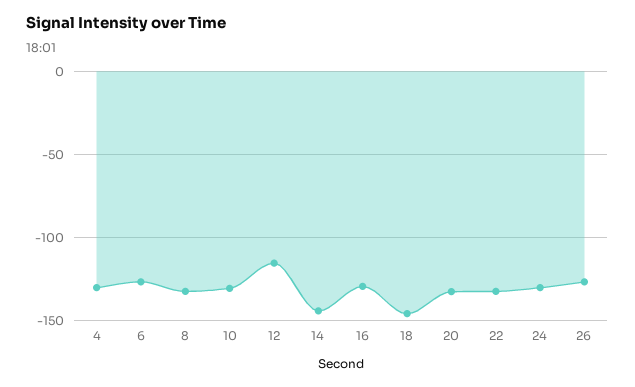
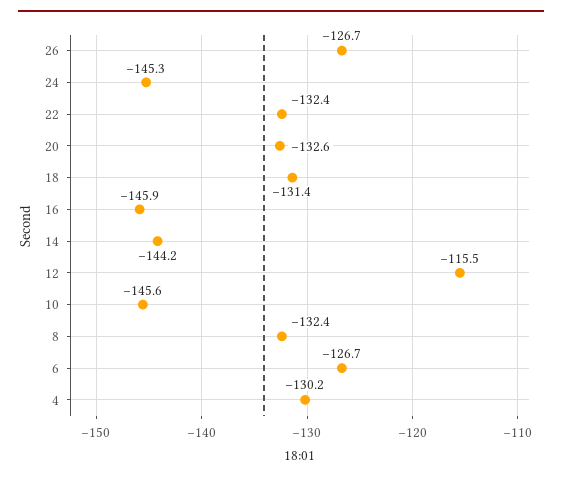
  {
    "4": -130.2,
    "6": -126.7,
    "8": -132.4,
-   "10": -130,
+   "10": -145.6,
    "12": -115.5,
    "14": -144.2,
-   "16": -130,
+   "16": -145.9,
-   "18": -145,
+   "18": -131.4,
    "20": -132.6,
    "22": -132.4,
-   "24": -130,
+   "24": -145.3,
    "26": -126.7
  }

